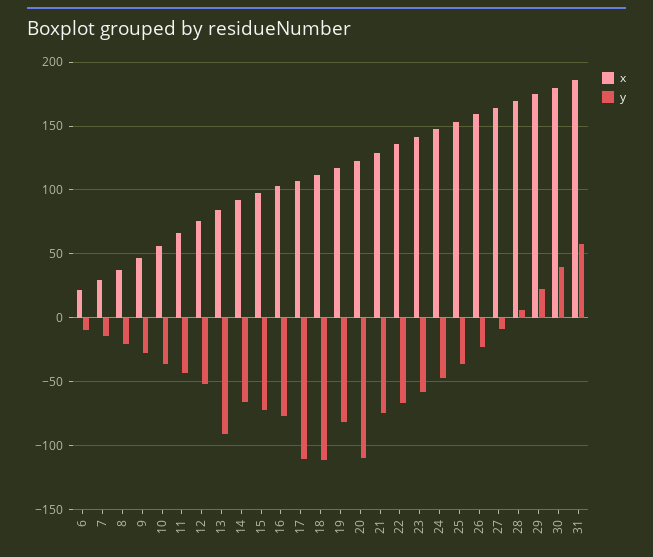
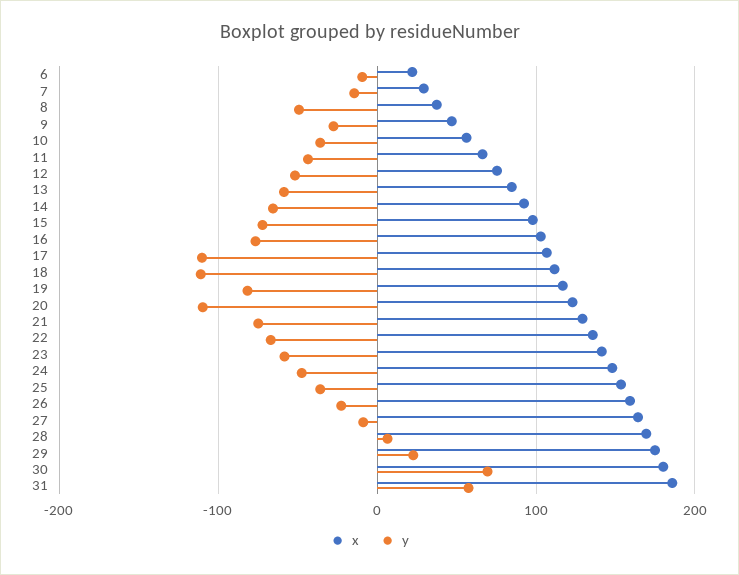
  {
    "x": {
      "6": 20,
      "7": 30,
      "8": 40,
      "9": 45,
      "10": 55,
      "11": 65,
      "12": 75,
      "13": 85,
      "14": 90,
      "15": 100,
      "16": 105,
      "17": 105,
      "18": 110,
      "19": 115,
      "20": 125,
      "21": 130,
      "22": 135,
      "23": 140,
      "24": 150,
      "25": 155,
      "26": 160,
      "27": 165,
      "28": 170,
      "29": 175,
      "30": 180,
      "31": 185
    },
    "y": {
      "6": -10,
      "7": -15,
-     "8": -20,
+     "8": -50,
      "9": -25,
      "10": -35,
      "11": -45,
      "12": -50,
-     "13": -90,
+     "13": -60,
      "14": -65,
      "15": -70,
      "16": -75,
      "17": -110,
      "18": -110,
      "19": -80,
      "20": -110,
      "21": -75,
      "22": -65,
      "23": -60,
      "24": -45,
      "25": -35,
      "26": -25,
      "27": -10,
      "28": 5,
      "29": 25,
-     "30": 40,
+     "30": 70,
      "31": 60
    }
  }

